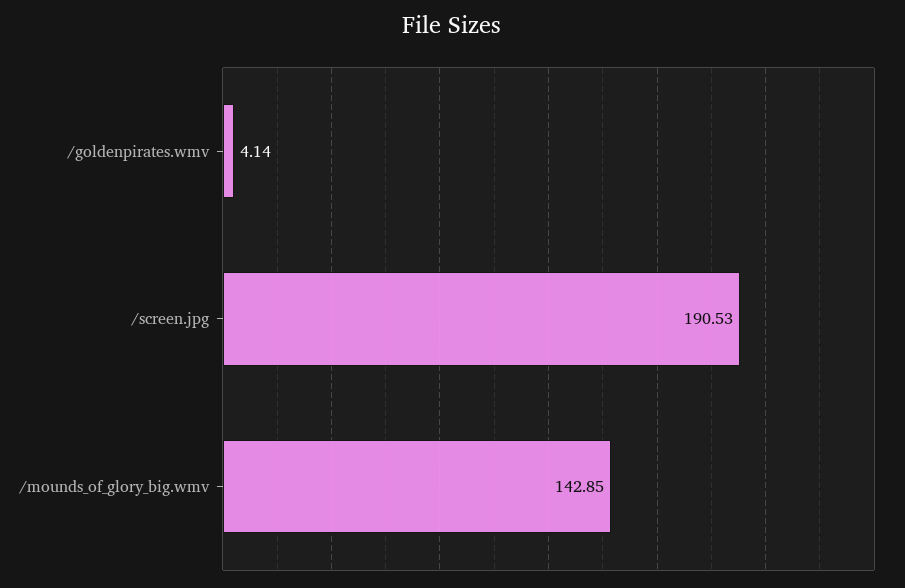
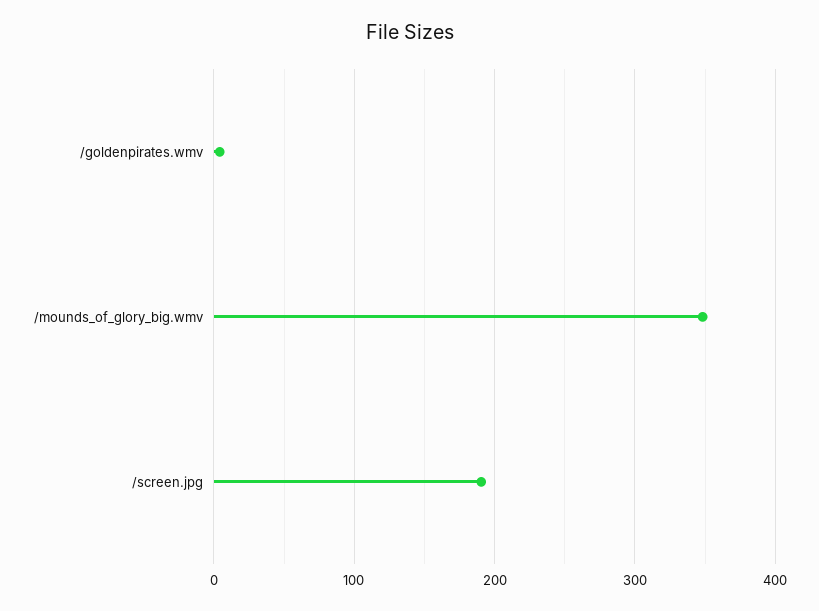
  {
    "/goldenpirates.wmv": 4.14,
    "/screen.jpg": 190.53,
-   "/mounds_of_glory_big.wmv": 142.85
+   "/mounds_of_glory_big.wmv": 350
  }

